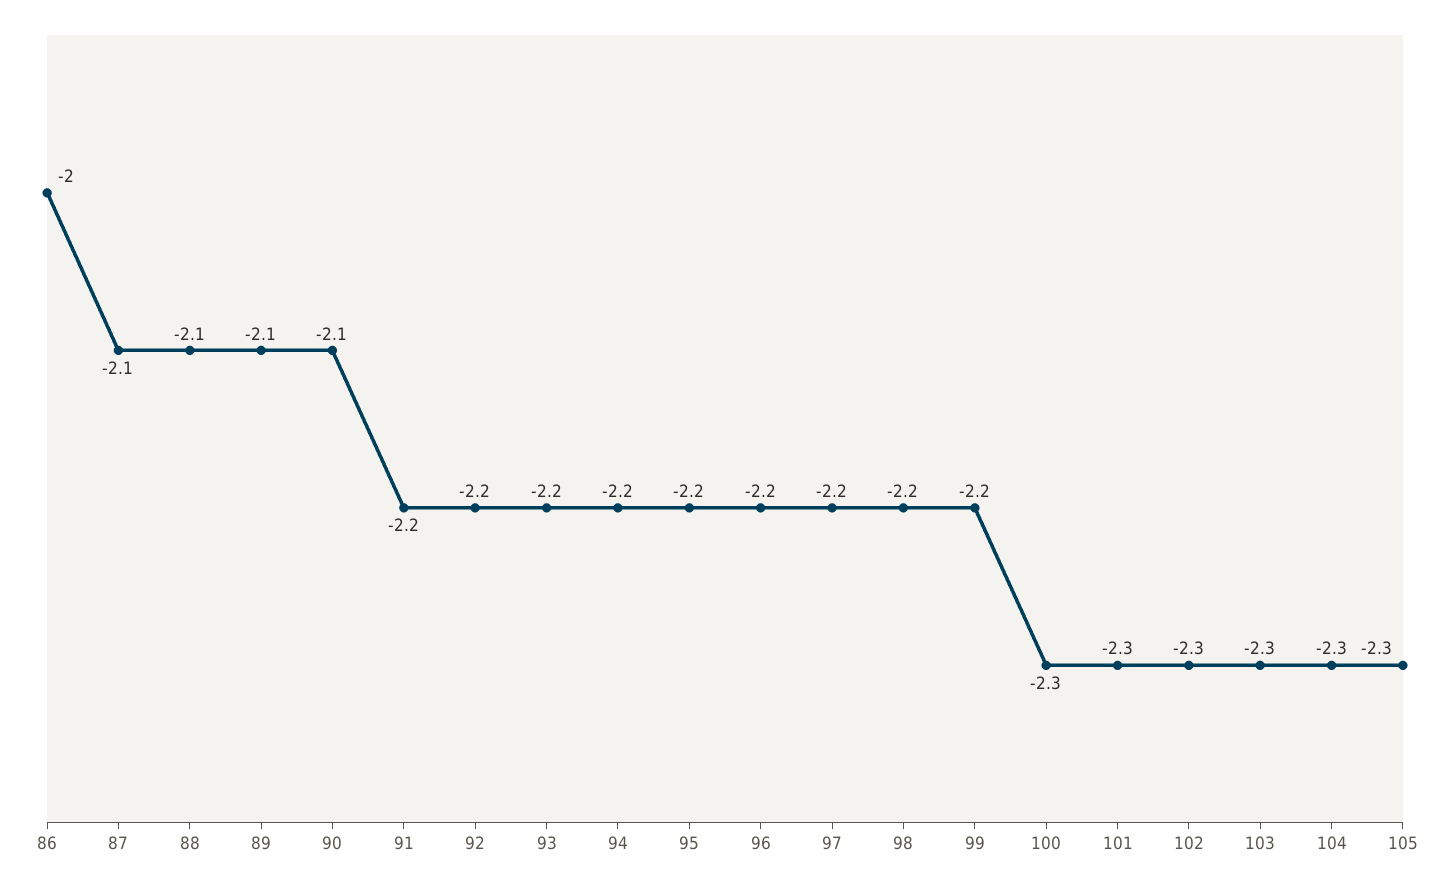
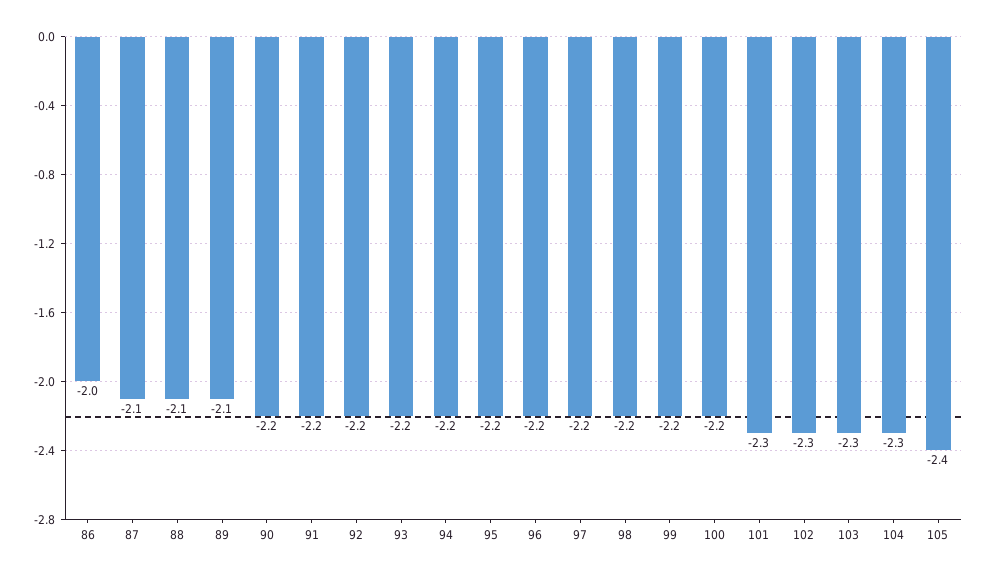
  {
    "86": -2,
    "87": -2.1,
    "88": -2.1,
    "89": -2.1,
-   "90": -2.1,
+   "90": -2.2,
    "91": -2.2,
    "92": -2.2,
    "93": -2.2,
    "94": -2.2,
    "95": -2.2,
    "96": -2.2,
    "97": -2.2,
    "98": -2.2,
    "99": -2.2,
-   "100": -2.3,
+   "100": -2.2,
    "101": -2.3,
    "102": -2.3,
    "103": -2.3,
    "104": -2.3,
-   "105": -2.3
+   "105": -2.4
  }

